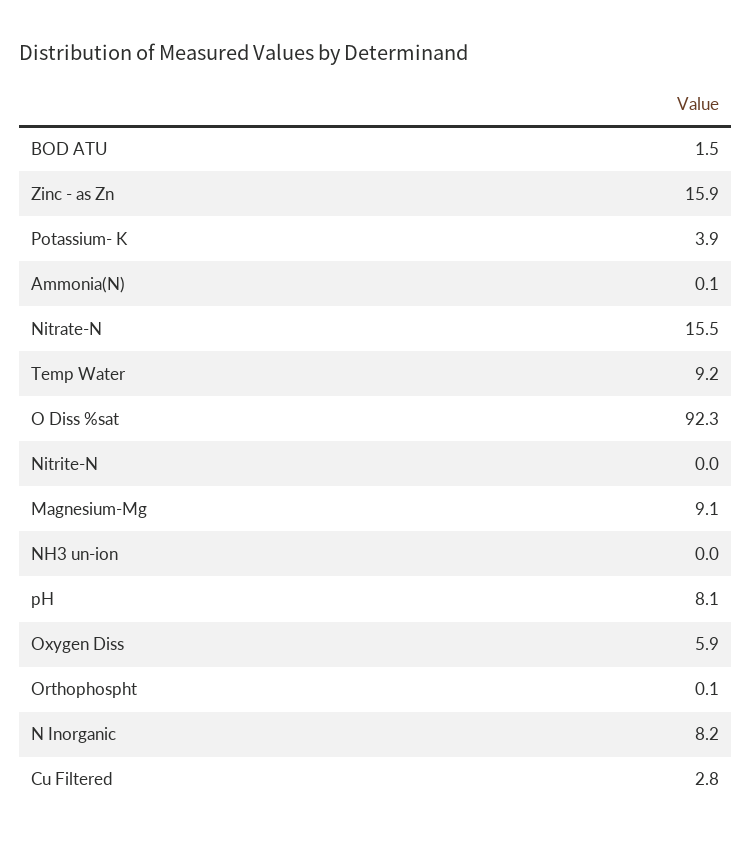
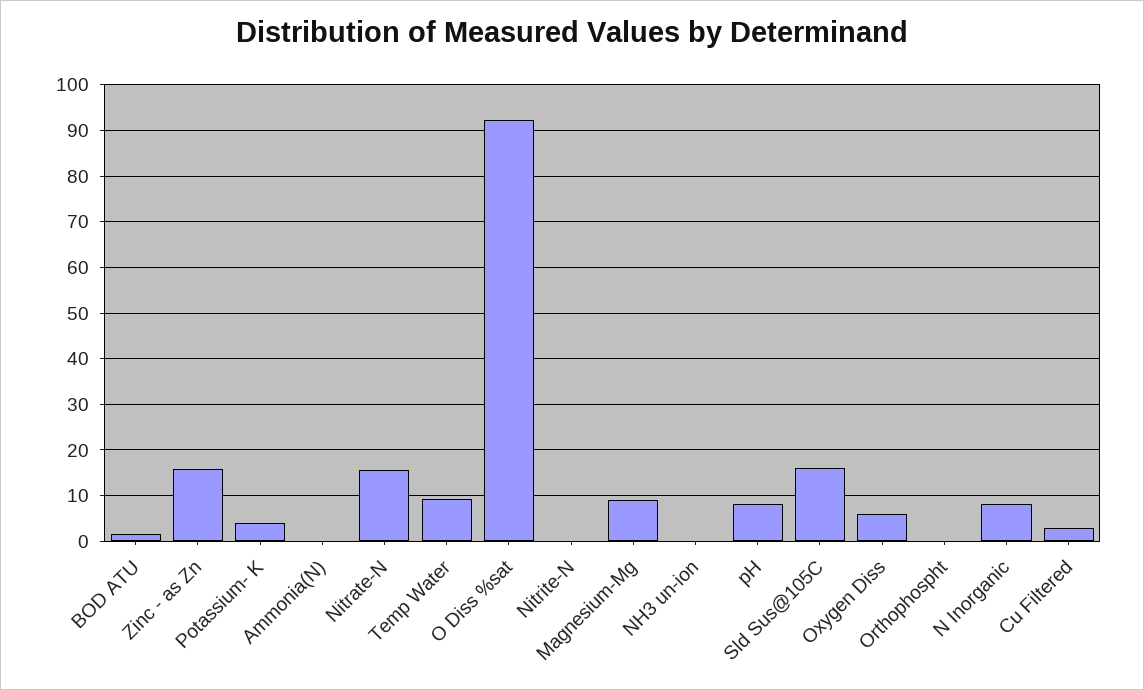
  {
    "BOD ATU": 1.5,
    "Zinc - as Zn": 15.9,
    "Potassium- K": 3.9,
    "Ammonia(N)": 0.1,
    "Nitrate-N": 15.5,
    "Temp Water": 9.2,
    "O Diss %sat": 92.3,
    "Nitrite-N": 0,
    "Magnesium-Mg": 9.1,
    "NH3 un-ion": 0,
    "pH": 8.1,
    "Oxygen Diss": 5.9,
    "Orthophospht": 0.1,
    "N Inorganic": 8.2,
-   "Cu Filtered": 2.8
+   "Cu Filtered": 2.8,
+   "Sld Sus@105C": 16
  }

